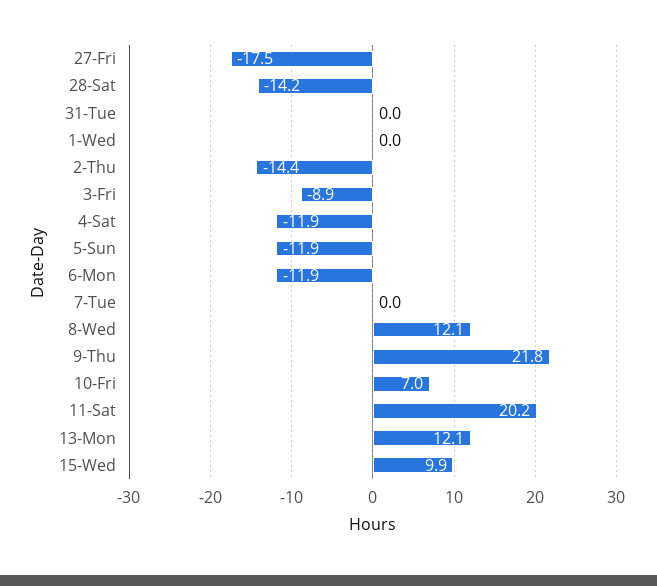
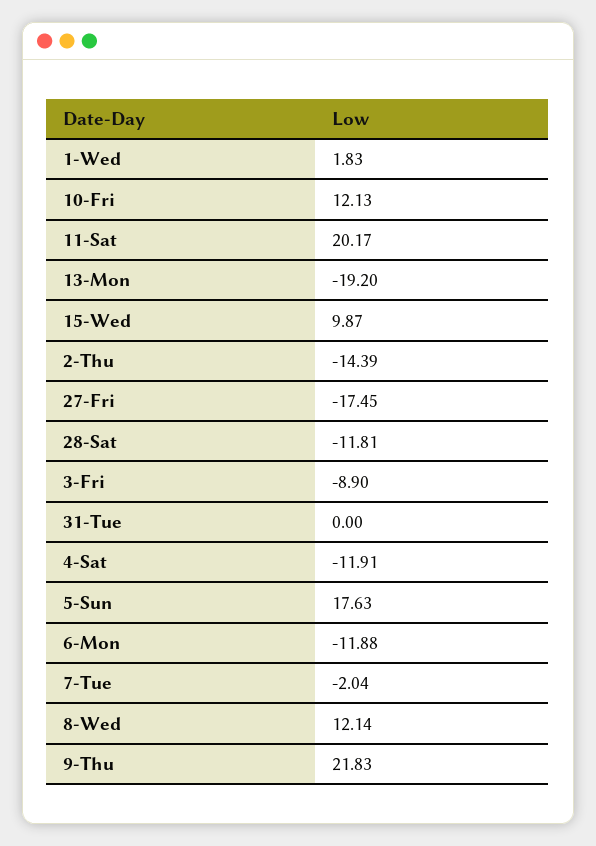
  {
    "27-Fri": -17.45,
-   "28-Sat": -14.2,
+   "28-Sat": -11.81,
    "31-Tue": 0,
-   "1-Wed": 0,
+   "1-Wed": 1.83,
    "2-Thu": -14.39,
    "3-Fri": -8.9,
    "4-Sat": -11.91,
-   "5-Sun": -11.9,
+   "5-Sun": 17.63,
    "6-Mon": -11.88,
-   "7-Tue": 0,
+   "7-Tue": -2.04,
    "8-Wed": 12.14,
    "9-Thu": 21.83,
-   "10-Fri": 7,
+   "10-Fri": 12.13,
    "11-Sat": 20.17,
-   "13-Mon": 12.1,
+   "13-Mon": -19.2,
    "15-Wed": 9.87
  }

